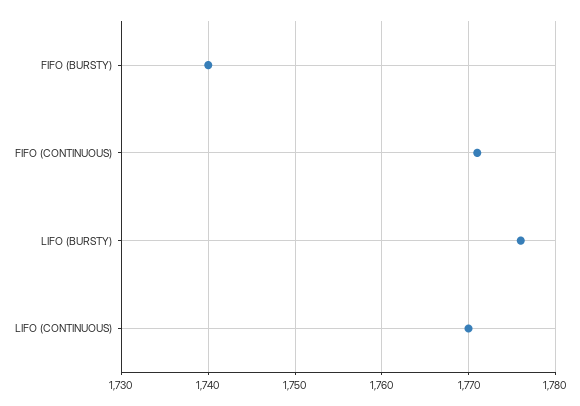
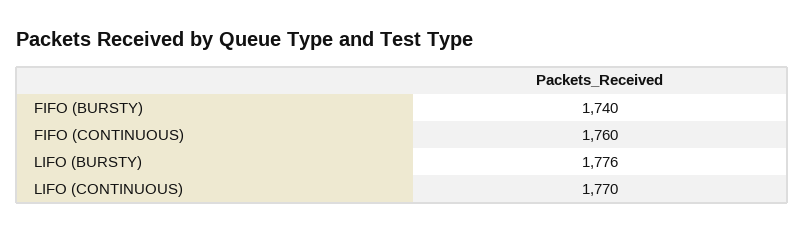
  {
    "FIFO (BURSTY)": 1740,
-   "FIFO (CONTINUOUS)": 1771,
+   "FIFO (CONTINUOUS)": 1760,
    "LIFO (BURSTY)": 1776,
    "LIFO (CONTINUOUS)": 1770
  }

